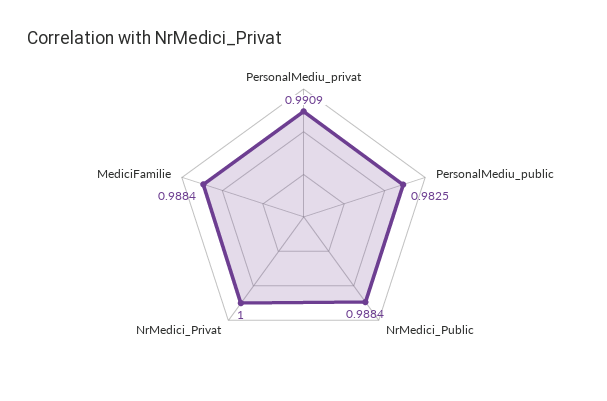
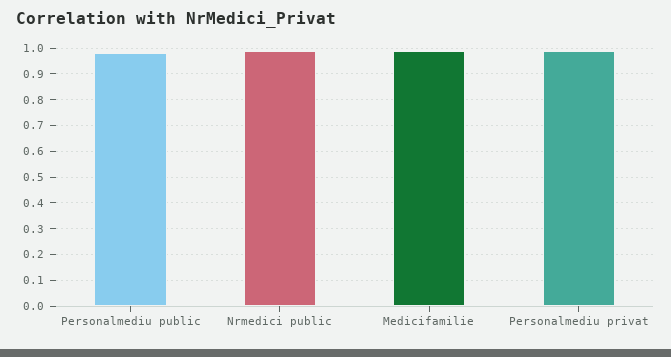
  {
    "PersonalMediu_privat": 0.9909,
    "PersonalMediu_public": 0.9825,
    "NrMedici_Public": 0.9884,
-   "NrMedici_Privat": 1,
    "MediciFamilie": 0.9884
  }

